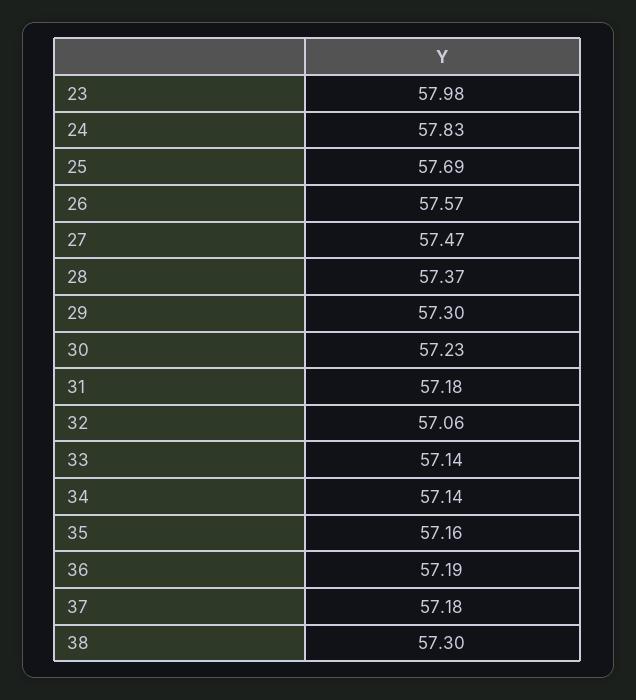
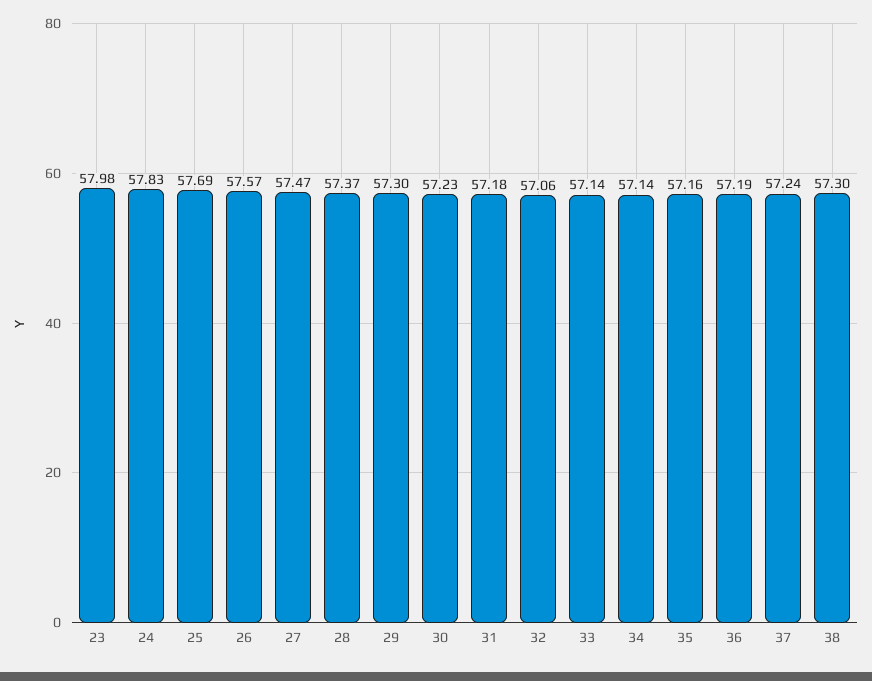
  {
    "23": 57.98,
    "24": 57.83,
    "25": 57.69,
    "26": 57.57,
    "27": 57.47,
    "28": 57.37,
    "29": 57.3,
    "30": 57.23,
    "31": 57.18,
    "32": 57.06,
    "33": 57.14,
    "34": 57.14,
    "35": 57.16,
    "36": 57.19,
-   "37": 57.18,
+   "37": 57.24,
    "38": 57.3
  }

